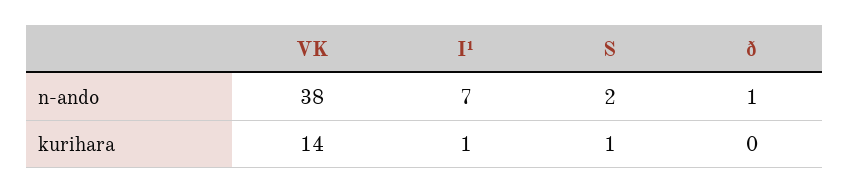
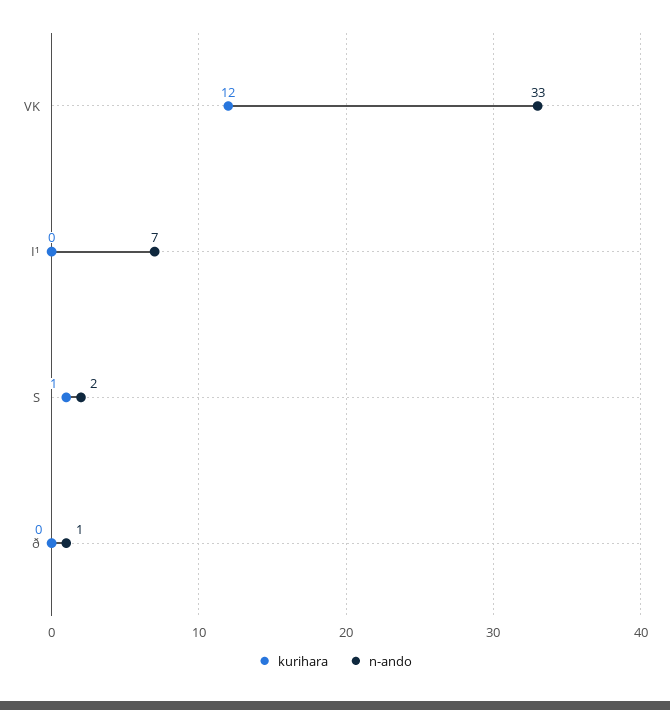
  {
    "n-ando": {
-     "VK": 38,
+     "VK": 33,
      "I¹": 7,
      "S": 2,
      "ð": 1
    },
    "kurihara": {
-     "VK": 14,
+     "VK": 12,
-     "I¹": 1,
+     "I¹": 0,
      "S": 1,
      "ð": 0
    }
  }

